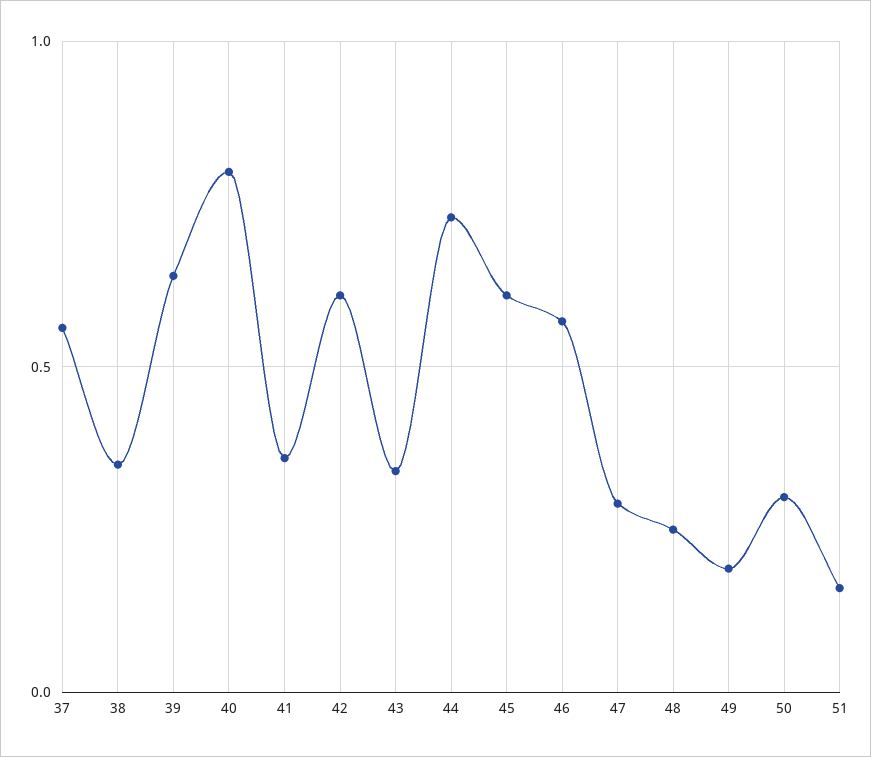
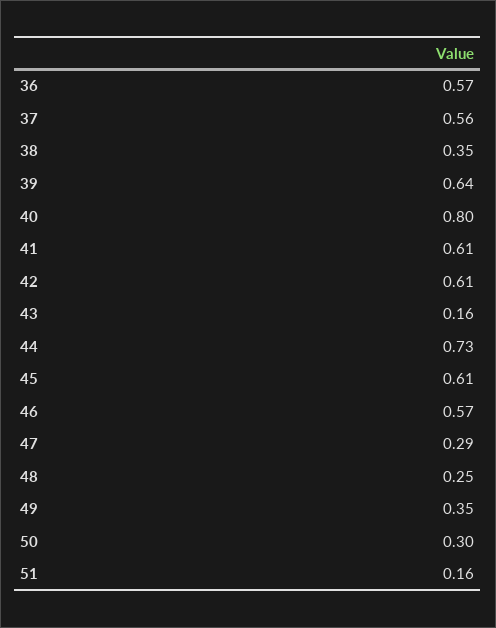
  {
    "37": 0.56,
    "38": 0.35,
    "39": 0.64,
    "40": 0.8,
-   "41": 0.35,
+   "41": 0.61,
    "42": 0.61,
-   "43": 0.35,
+   "43": 0.16,
    "44": 0.73,
    "45": 0.61,
    "46": 0.57,
    "47": 0.29,
    "48": 0.25,
-   "49": 0.2,
+   "49": 0.35,
    "50": 0.3,
-   "51": 0.16
+   "51": 0.16,
+   "36": 0.57
  }

